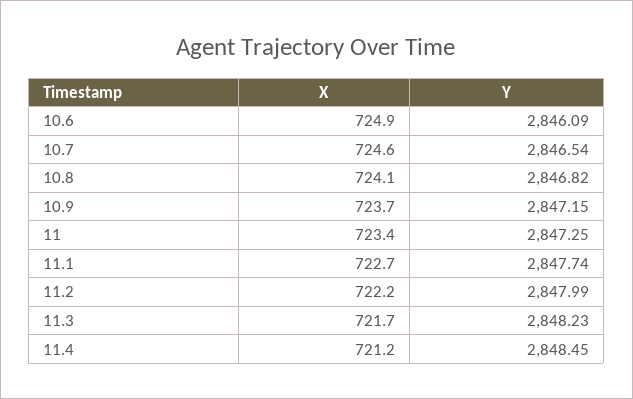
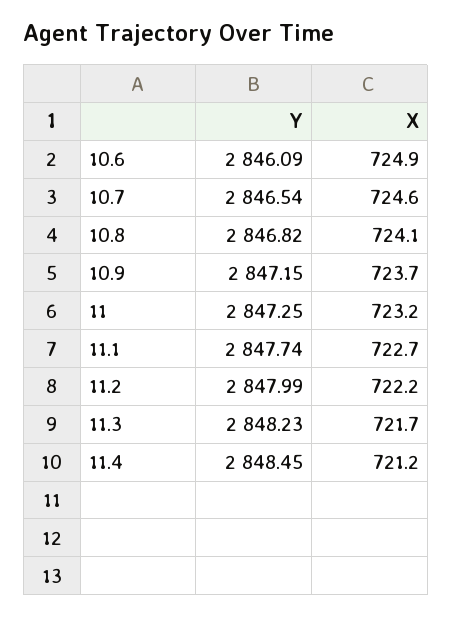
  {
    "X": {
      "10.6": 724.9,
      "10.7": 724.6,
      "10.8": 724.1,
      "10.9": 723.7,
-     "11": 723.4,
+     "11": 723.2,
      "11.1": 722.7,
      "11.2": 722.2,
      "11.3": 721.7,
      "11.4": 721.2
    },
    "Y": {
      "10.6": 2846.09,
      "10.7": 2846.54,
      "10.8": 2846.82,
      "10.9": 2847.15,
      "11": 2847.25,
      "11.1": 2847.74,
      "11.2": 2847.99,
      "11.3": 2848.23,
      "11.4": 2848.45
    }
  }

